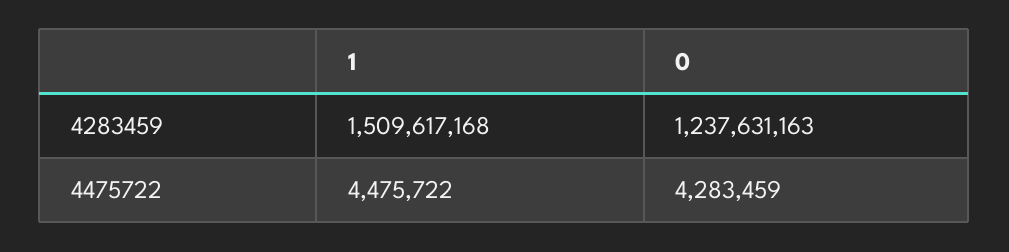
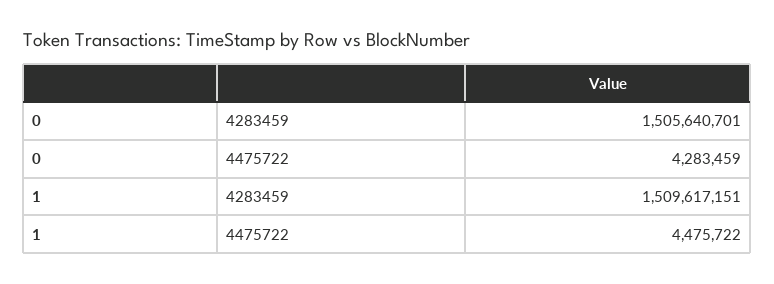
  {
    "1": {
-     "4283459": 1509617168,
+     "4283459": 1509617151,
      "4475722": 4475722
    },
    "0": {
-     "4283459": 1237631163,
+     "4283459": 1505640701,
      "4475722": 4283459
    }
  }

